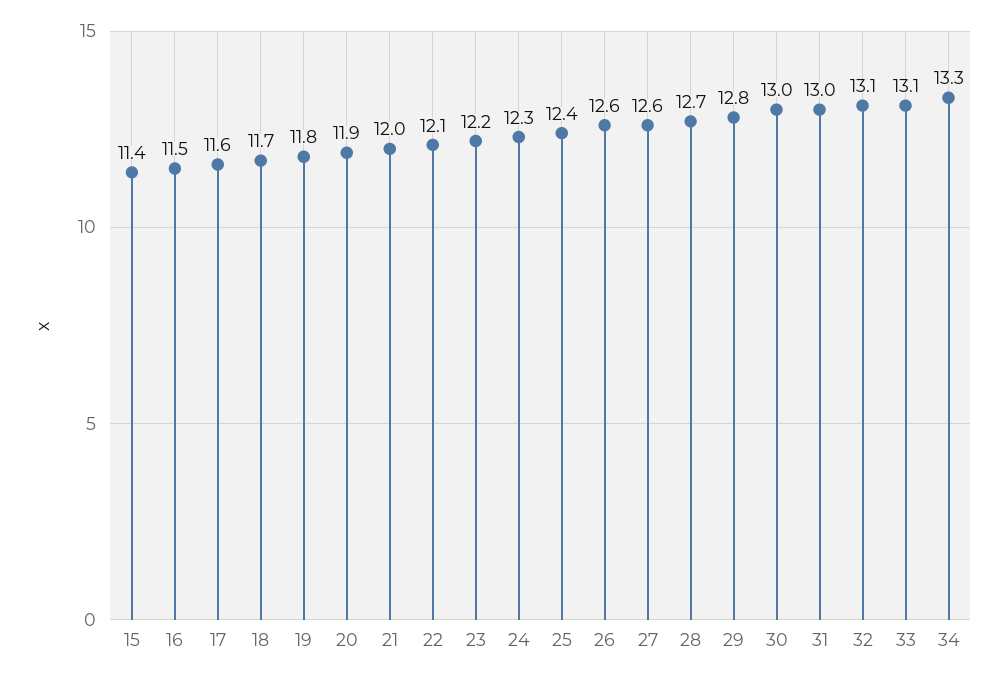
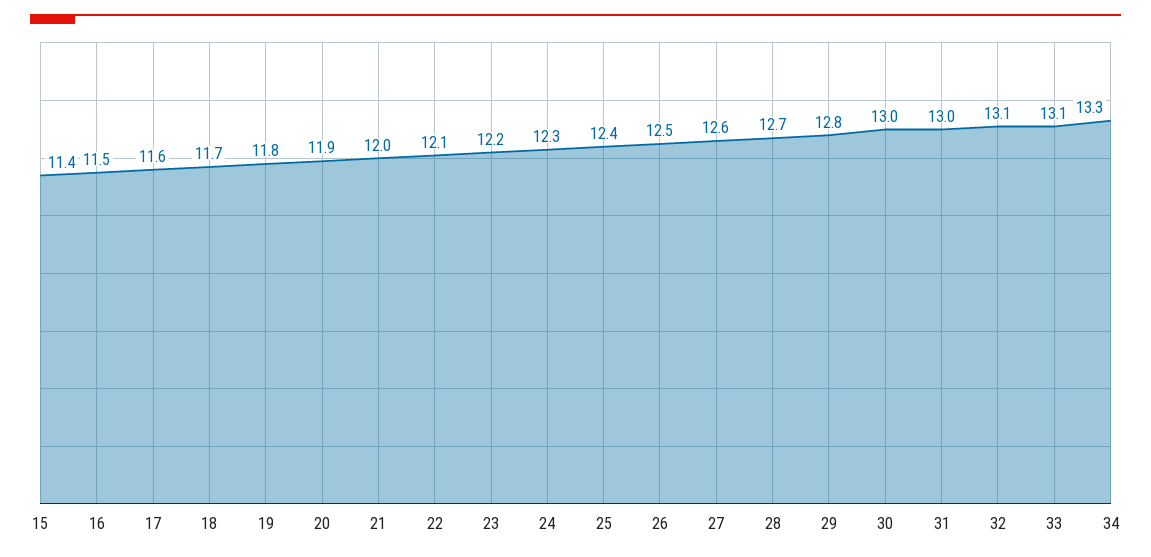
  {
    "15": 11.4,
    "16": 11.5,
    "17": 11.6,
    "18": 11.7,
    "19": 11.8,
    "20": 11.9,
    "21": 12,
    "22": 12.1,
    "23": 12.2,
    "24": 12.3,
    "25": 12.4,
-   "26": 12.6,
+   "26": 12.5,
    "27": 12.6,
    "28": 12.7,
    "29": 12.8,
    "30": 13,
    "31": 13,
    "32": 13.1,
    "33": 13.1,
    "34": 13.3
  }

